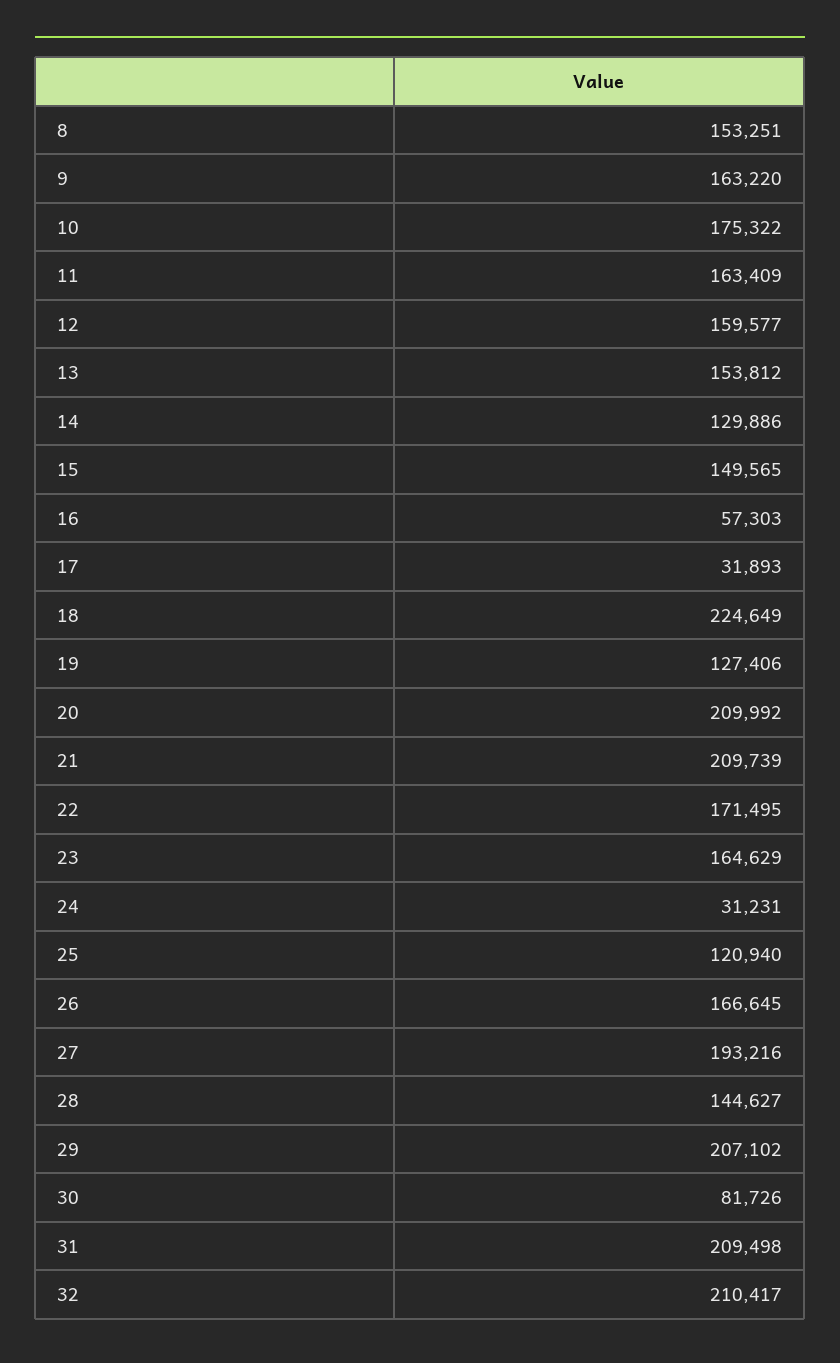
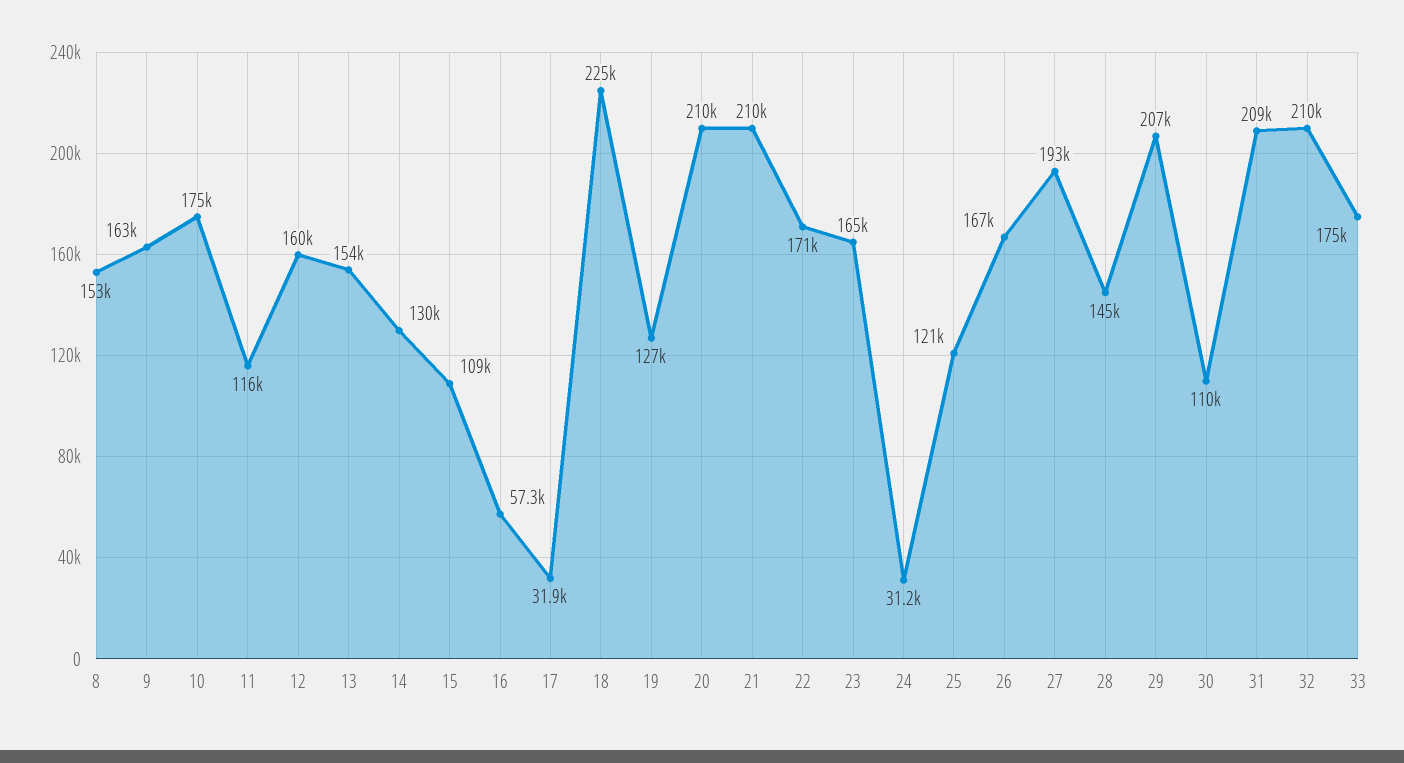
  {
    "8": 153251,
    "9": 163220,
    "10": 175322,
-   "11": 163409,
+   "11": 116000,
    "12": 159577,
    "13": 153812,
    "14": 129886,
-   "15": 149565,
+   "15": 109000,
    "16": 57303,
    "17": 31893,
    "18": 224649,
    "19": 127406,
    "20": 209992,
    "21": 209739,
    "22": 171495,
    "23": 164629,
    "24": 31231,
    "25": 120940,
    "26": 166645,
    "27": 193216,
    "28": 144627,
    "29": 207102,
-   "30": 81726,
+   "30": 110000,
    "31": 209498,
-   "32": 210417
+   "32": 210417,
+   "33": 175000
  }

